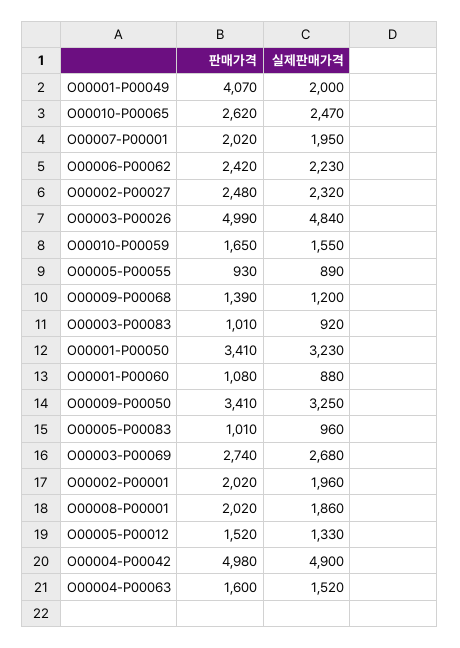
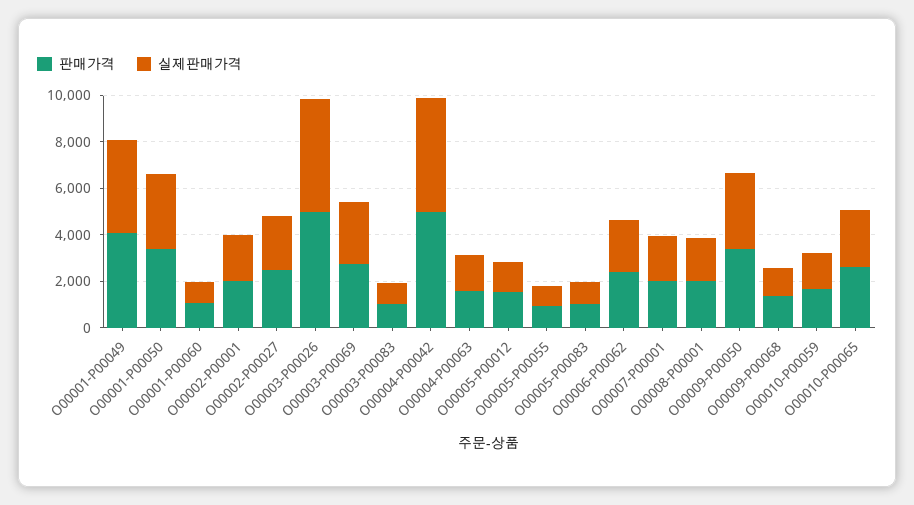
  {
    "판매가격": {
      "O00001-P00049": 4070,
      "O00010-P00065": 2620,
      "O00007-P00001": 2020,
      "O00006-P00062": 2420,
      "O00002-P00027": 2480,
      "O00003-P00026": 4990,
      "O00010-P00059": 1650,
      "O00005-P00055": 930,
      "O00009-P00068": 1390,
      "O00003-P00083": 1010,
      "O00001-P00050": 3410,
      "O00001-P00060": 1080,
      "O00009-P00050": 3410,
      "O00005-P00083": 1010,
      "O00003-P00069": 2740,
      "O00002-P00001": 2020,
      "O00008-P00001": 2020,
      "O00005-P00012": 1520,
      "O00004-P00042": 4980,
      "O00004-P00063": 1600
    },
    "실제판매가격": {
-     "O00001-P00049": 2000,
+     "O00001-P00049": 4000,
      "O00010-P00065": 2470,
      "O00007-P00001": 1950,
      "O00006-P00062": 2230,
      "O00002-P00027": 2320,
      "O00003-P00026": 4840,
      "O00010-P00059": 1550,
      "O00005-P00055": 890,
      "O00009-P00068": 1200,
      "O00003-P00083": 920,
      "O00001-P00050": 3230,
      "O00001-P00060": 880,
      "O00009-P00050": 3250,
      "O00005-P00083": 960,
      "O00003-P00069": 2680,
      "O00002-P00001": 1960,
      "O00008-P00001": 1860,
      "O00005-P00012": 1330,
      "O00004-P00042": 4900,
      "O00004-P00063": 1520
    }
  }

